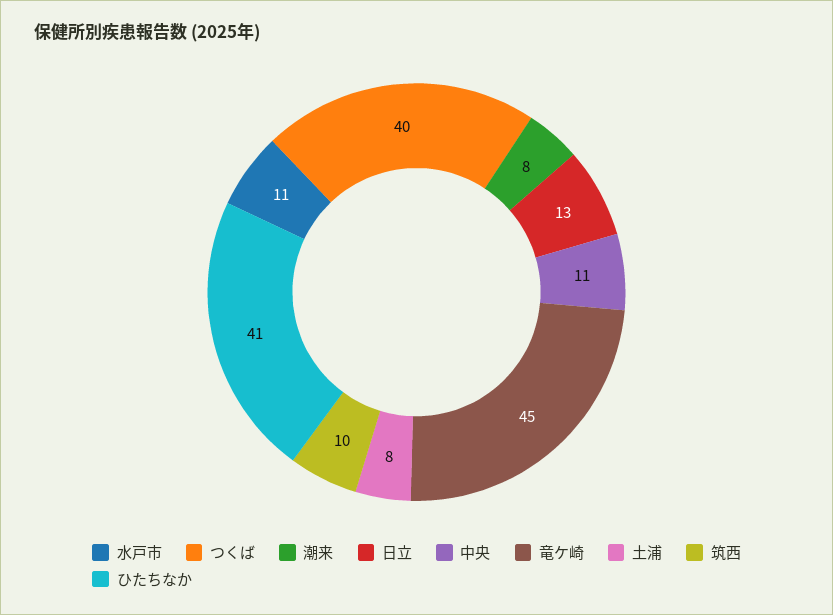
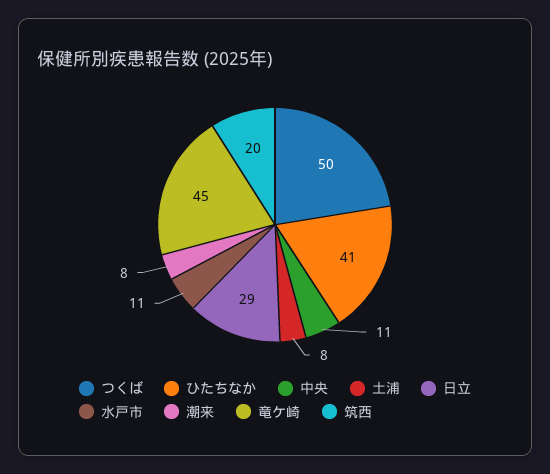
  {
    "水戸市": 11,
-   "つくば": 40,
+   "つくば": 50,
    "潮来": 8,
-   "日立": 13,
+   "日立": 29,
    "中央": 11,
    "竜ケ崎": 45,
    "土浦": 8,
-   "筑西": 10,
+   "筑西": 20,
    "ひたちなか": 41
  }

